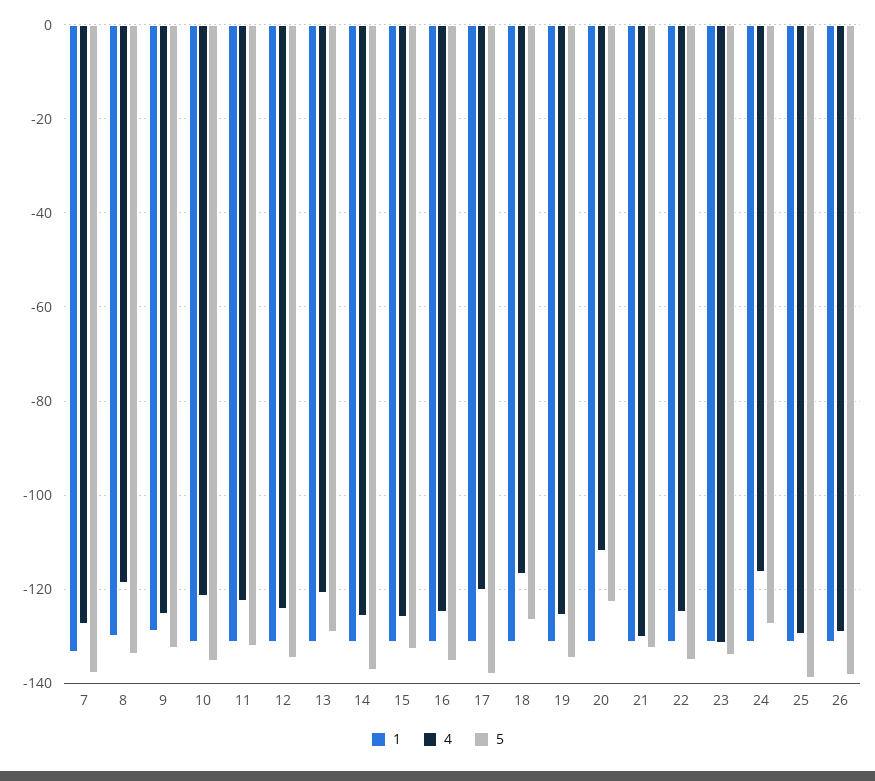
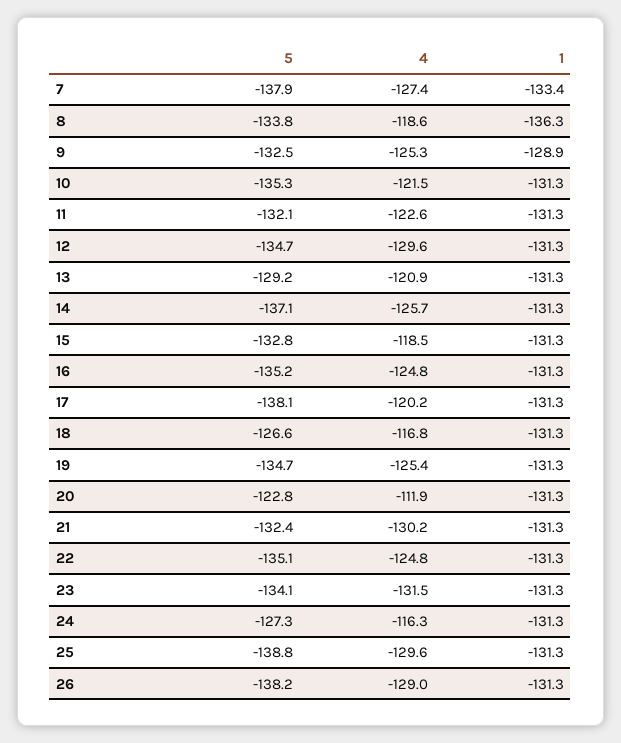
  {
    "1": {
      "7": -133.4,
-     "8": -130,
+     "8": -136.3,
      "9": -128.9,
      "10": -131.3,
      "11": -131.3,
      "12": -131.3,
      "13": -131.3,
      "14": -131.3,
      "15": -131.3,
      "16": -131.3,
      "17": -131.3,
      "18": -131.3,
      "19": -131.3,
      "20": -131.3,
      "21": -131.3,
      "22": -131.3,
      "23": -131.3,
      "24": -131.3,
      "25": -131.3,
      "26": -131.3
    },
    "4": {
      "7": -127.4,
      "8": -118.6,
      "9": -125.3,
      "10": -121.5,
      "11": -122.6,
-     "12": -124,
+     "12": -129.6,
      "13": -120.9,
      "14": -125.7,
-     "15": -126,
+     "15": -118.5,
      "16": -124.8,
      "17": -120.2,
      "18": -116.8,
      "19": -125.4,
      "20": -111.9,
      "21": -130.2,
      "22": -124.8,
      "23": -131.5,
      "24": -116.3,
      "25": -129.6,
      "26": -129
    },
    "5": {
      "7": -137.9,
      "8": -133.8,
      "9": -132.5,
      "10": -135.3,
      "11": -132.1,
      "12": -134.7,
      "13": -129.2,
      "14": -137.1,
      "15": -132.8,
      "16": -135.2,
      "17": -138.1,
      "18": -126.6,
      "19": -134.7,
      "20": -122.8,
      "21": -132.4,
      "22": -135.1,
      "23": -134.1,
      "24": -127.3,
      "25": -138.8,
      "26": -138.2
    }
  }

